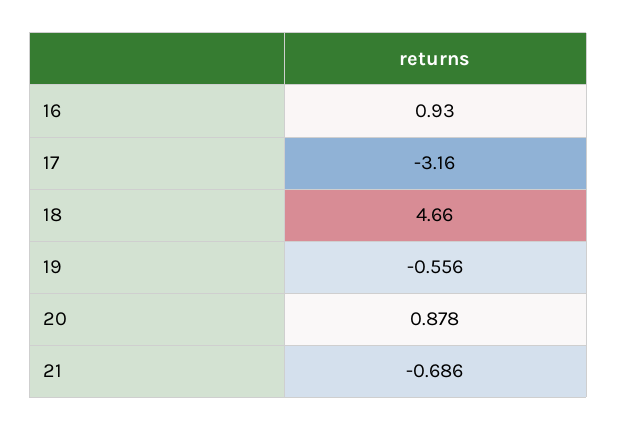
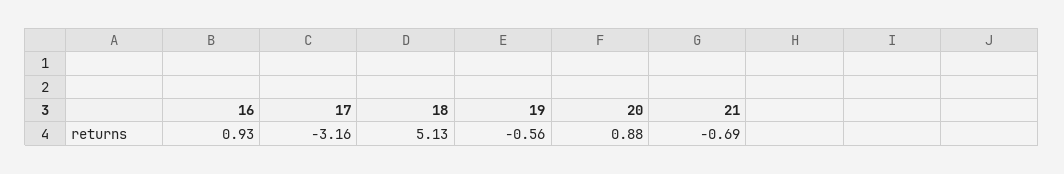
  {
    "16": 0.93,
    "17": -3.16,
-   "18": 4.66,
+   "18": 5.13,
    "19": -0.556,
    "20": 0.878,
    "21": -0.686
  }

